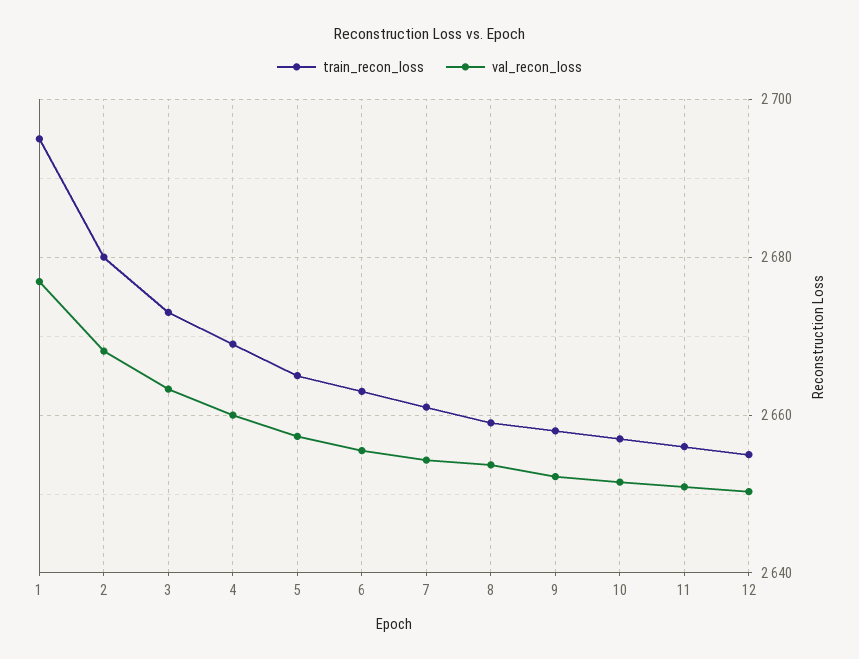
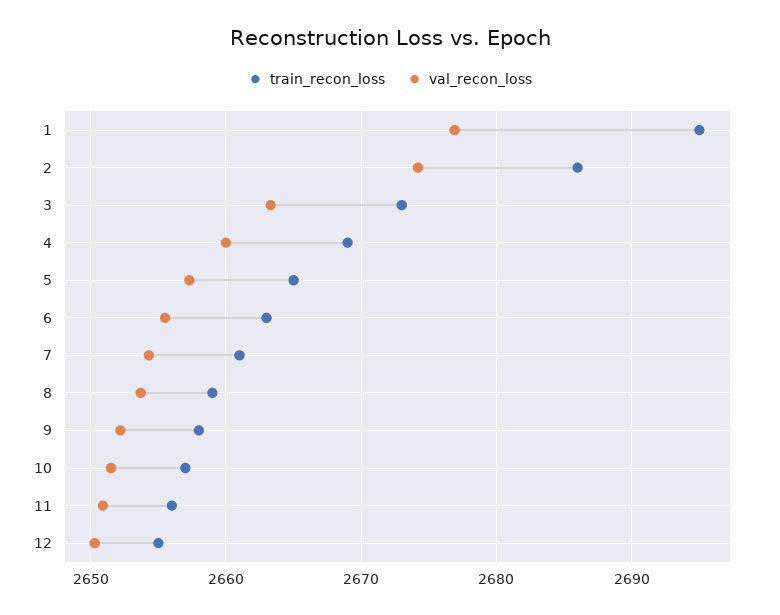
  {
    "train_recon_loss": {
      "1": 2695,
-     "2": 2680,
+     "2": 2686,
      "3": 2673,
      "4": 2669,
      "5": 2665,
      "6": 2663,
      "7": 2661,
      "8": 2659,
      "9": 2658,
      "10": 2657,
      "11": 2656,
      "12": 2655
    },
    "val_recon_loss": {
      "1": 2677,
-     "2": 2668,
+     "2": 2674,
      "3": 2663,
      "4": 2660,
      "5": 2657,
      "6": 2656,
      "7": 2654,
      "8": 2654,
      "9": 2652,
      "10": 2652,
      "11": 2651,
      "12": 2650
    }
  }

